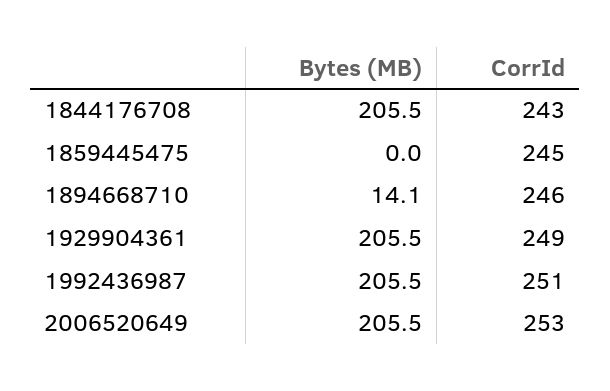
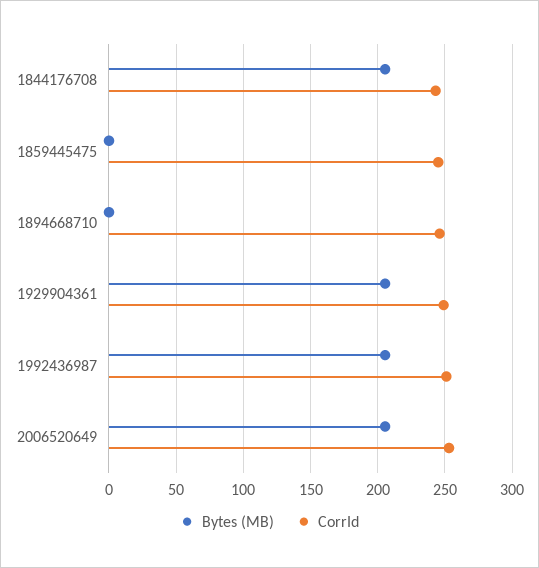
  {
    "Bytes (MB)": {
      "1844176708": 205.5,
      "1859445475": 0,
-     "1894668710": 14.1,
+     "1894668710": 0,
      "1929904361": 205.5,
      "1992436987": 205.5,
      "2006520649": 205.5
    },
    "CorrId": {
      "1844176708": 243,
      "1859445475": 245,
      "1894668710": 246,
      "1929904361": 249,
      "1992436987": 251,
      "2006520649": 253
    }
  }

